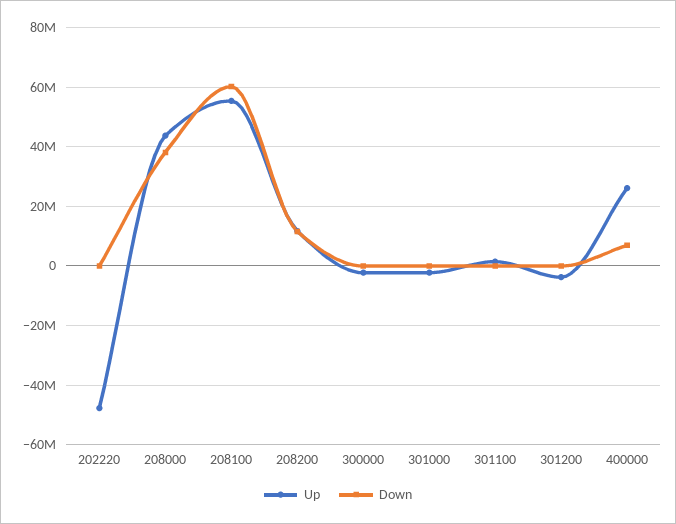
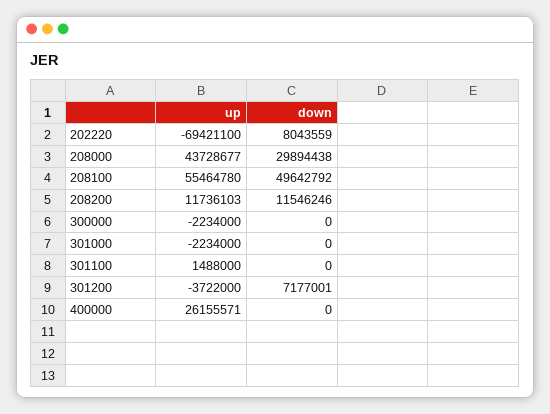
  {
    "Up": {
-     "202220": -47500000,
+     "202220": -69421100,
      "208000": 43728677,
      "208100": 55464780,
      "208200": 11736103,
      "300000": -2234000,
      "301000": -2234000,
      "301100": 1488000,
      "301200": -3722000,
      "400000": 26155571
    },
    "Down": {
-     "202220": 0,
+     "202220": 8043559,
-     "208000": 37500000,
+     "208000": 29894438,
-     "208100": 60000000,
+     "208100": 49642792,
      "208200": 11546246,
      "300000": 0,
      "301000": 0,
      "301100": 0,
-     "301200": 0,
+     "301200": 7177001,
-     "400000": 7500000
+     "400000": 0
    }
  }

